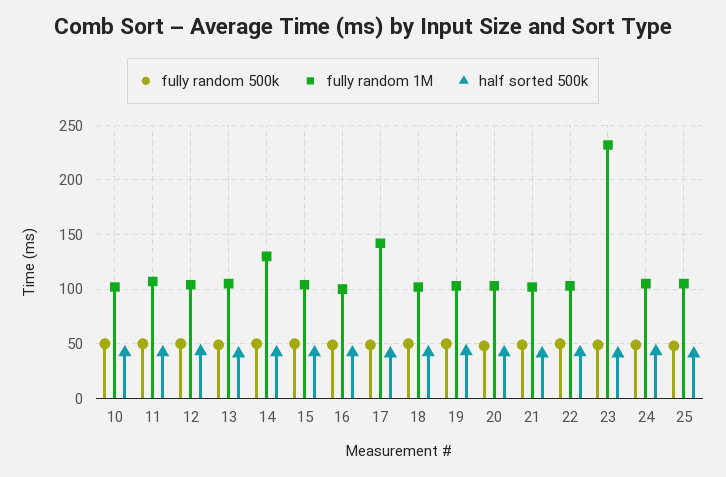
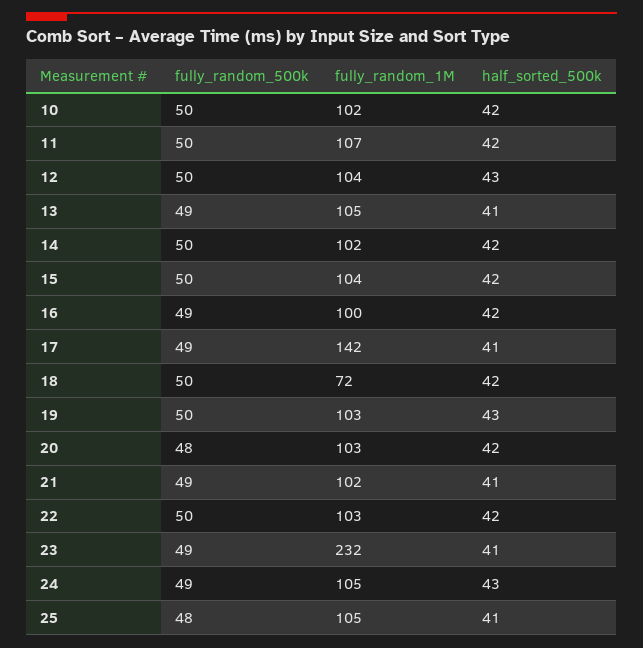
  {
    "fully random 500k": {
      "10": 50,
      "11": 50,
      "12": 50,
      "13": 49,
      "14": 50,
      "15": 50,
      "16": 49,
      "17": 49,
      "18": 50,
      "19": 50,
      "20": 48,
      "21": 49,
      "22": 50,
      "23": 49,
      "24": 49,
      "25": 48
    },
    "fully random 1M": {
      "10": 102,
      "11": 107,
      "12": 104,
      "13": 105,
-     "14": 130,
+     "14": 102,
      "15": 104,
      "16": 100,
      "17": 142,
-     "18": 100,
+     "18": 72,
      "19": 103,
      "20": 103,
      "21": 102,
      "22": 103,
      "23": 232,
      "24": 105,
      "25": 105
    },
    "half sorted 500k": {
      "10": 42,
      "11": 42,
      "12": 43,
      "13": 41,
      "14": 42,
      "15": 42,
      "16": 42,
      "17": 41,
      "18": 42,
      "19": 43,
      "20": 42,
      "21": 41,
      "22": 42,
      "23": 41,
      "24": 43,
      "25": 41
    }
  }

